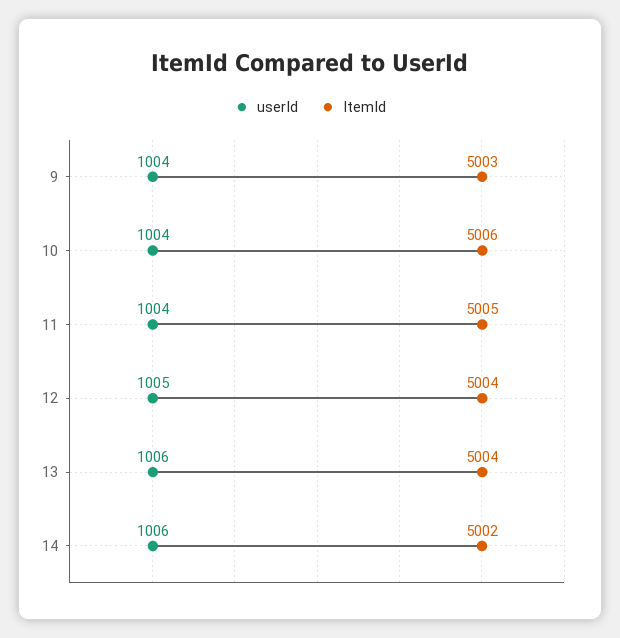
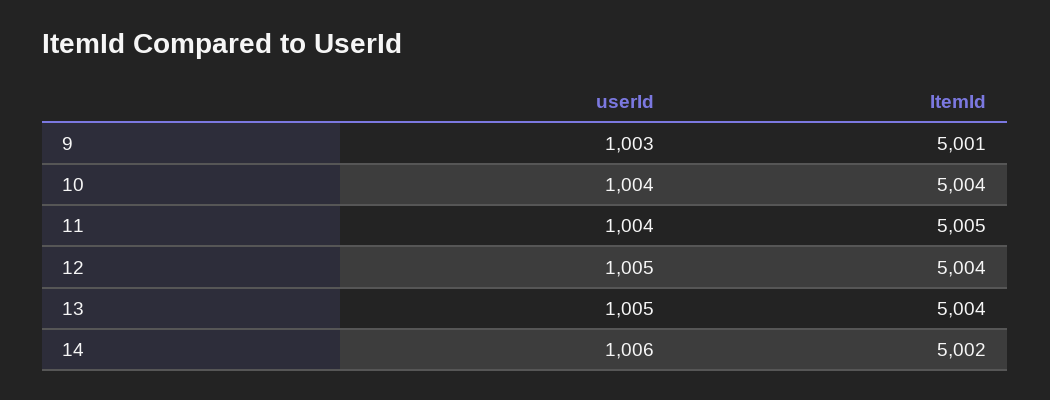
  {
    "userId": {
-     "9": 1004,
+     "9": 1003,
      "10": 1004,
      "11": 1004,
      "12": 1005,
-     "13": 1006,
+     "13": 1005,
      "14": 1006
    },
    "ItemId": {
-     "9": 5003,
+     "9": 5001,
-     "10": 5006,
+     "10": 5004,
      "11": 5005,
      "12": 5004,
      "13": 5004,
      "14": 5002
    }
  }

